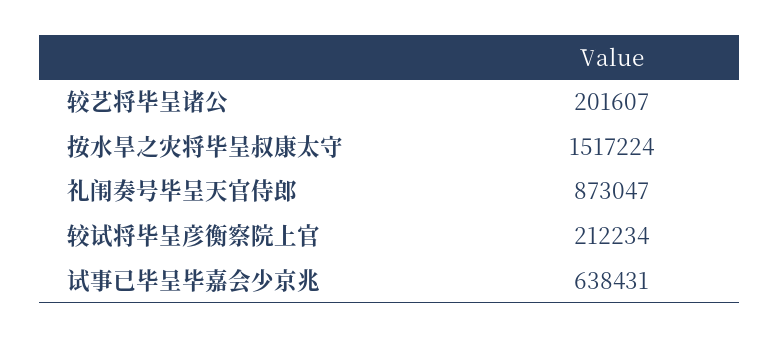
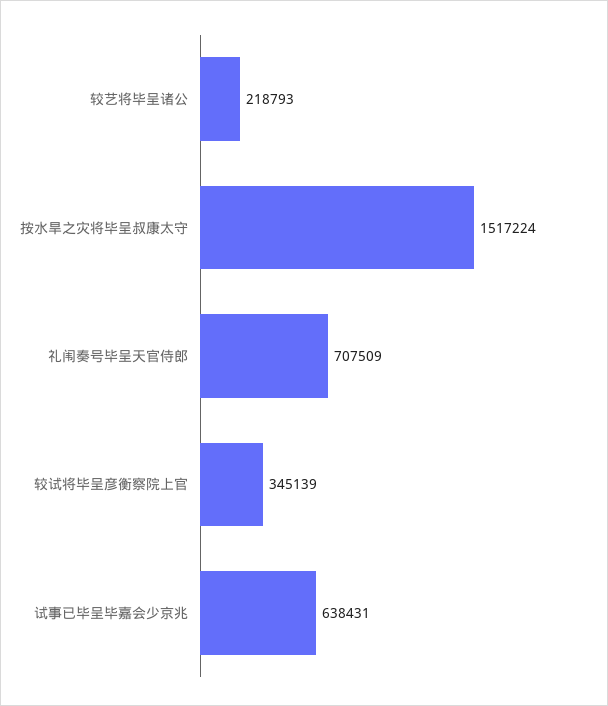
  {
-   "较艺将毕呈诸公": 201607,
+   "较艺将毕呈诸公": 218793,
    "按水旱之灾将毕呈叔康太守": 1517224,
-   "礼闱奏号毕呈天官侍郎": 873047,
+   "礼闱奏号毕呈天官侍郎": 707509,
-   "较试将毕呈彦衡察院上官": 212234,
+   "较试将毕呈彦衡察院上官": 345139,
    "试事已毕呈毕嘉会少京兆": 638431
  }

